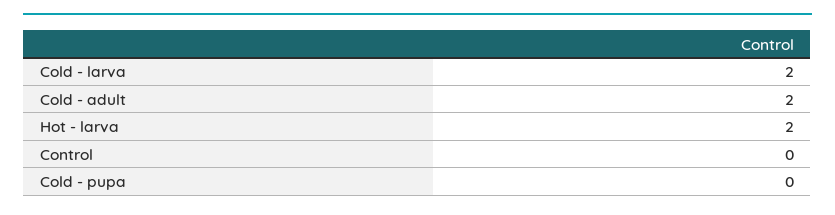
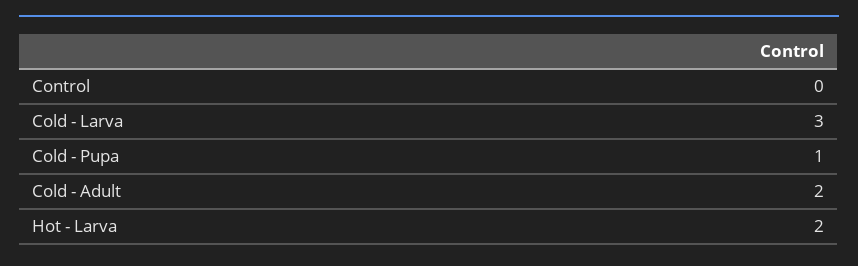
  {
-   "Cold - larva": 2,
+   "Cold - larva": 3,
    "Cold - adult": 2,
    "Hot - larva": 2,
    "Control": 0,
-   "Cold - pupa": 0
+   "Cold - pupa": 1
  }

